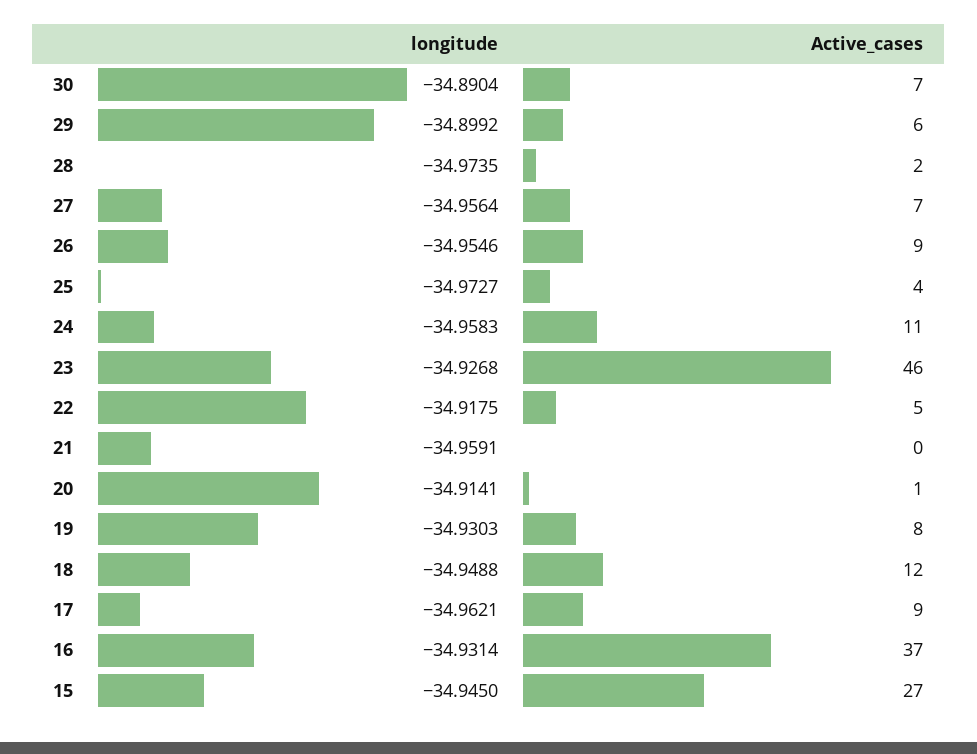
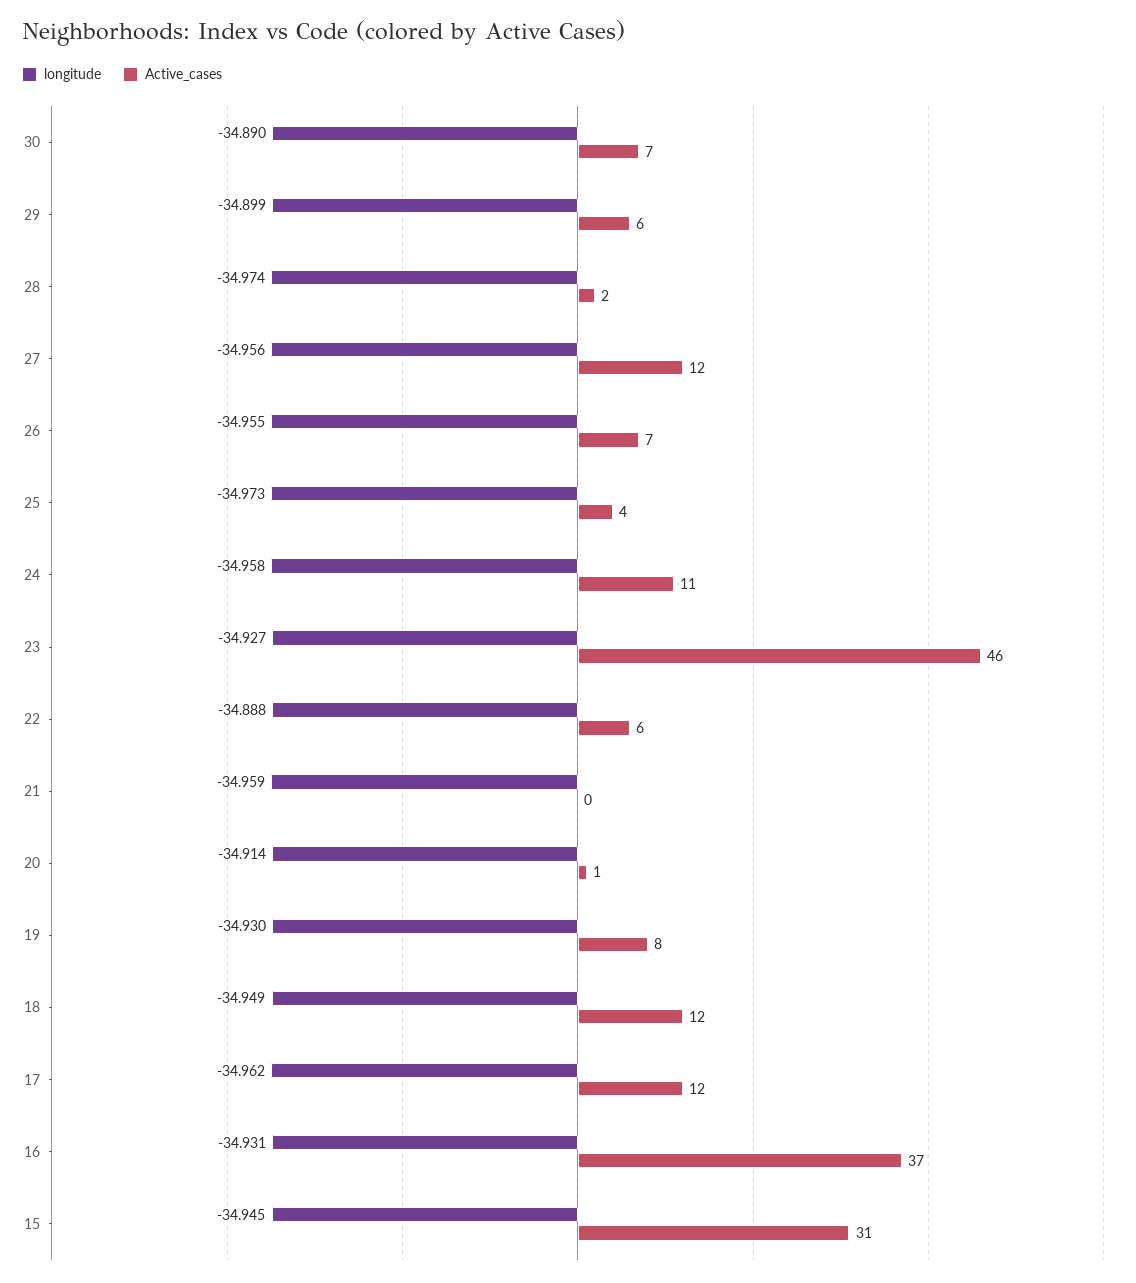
  {
    "longitude": {
      "30": -34.8904,
      "29": -34.8992,
      "28": -34.9735,
      "27": -34.9564,
      "26": -34.9546,
      "25": -34.9727,
      "24": -34.9583,
      "23": -34.9268,
-     "22": -34.9175,
+     "22": -34.888,
      "21": -34.9591,
      "20": -34.9141,
      "19": -34.9303,
      "18": -34.9488,
      "17": -34.9621,
      "16": -34.9314,
      "15": -34.945
    },
    "Active_cases": {
      "30": 7,
      "29": 6,
      "28": 2,
-     "27": 7,
+     "27": 12,
-     "26": 9,
+     "26": 7,
      "25": 4,
      "24": 11,
      "23": 46,
-     "22": 5,
+     "22": 6,
      "21": 0,
      "20": 1,
      "19": 8,
      "18": 12,
-     "17": 9,
+     "17": 12,
      "16": 37,
-     "15": 27
+     "15": 31
    }
  }

